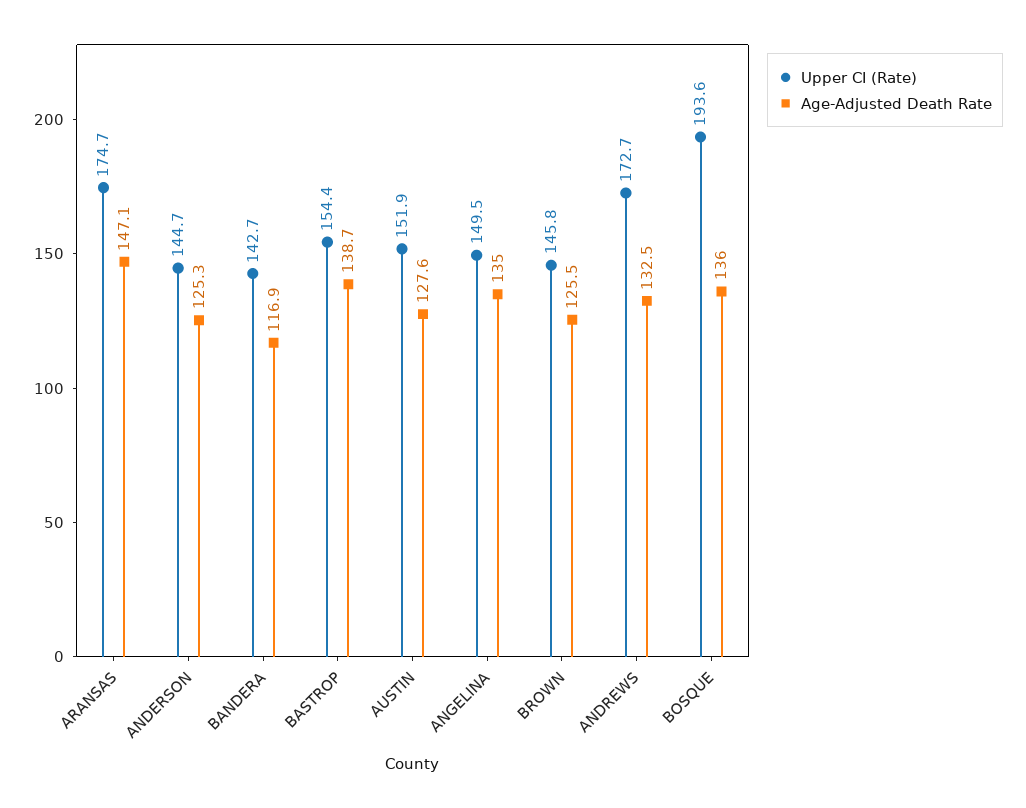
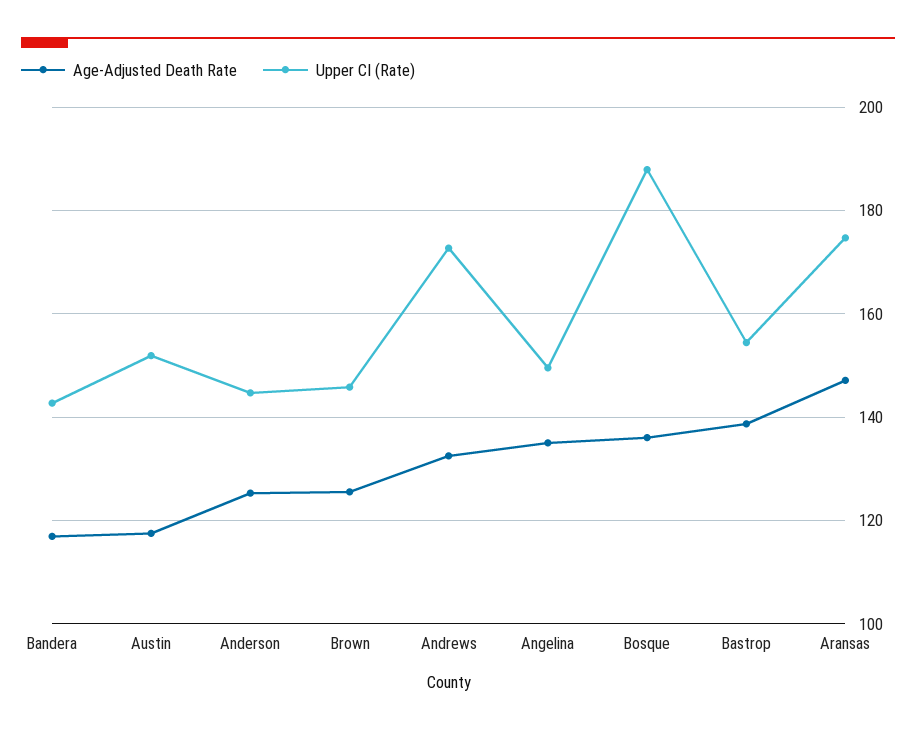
  {
    "Upper CI (Rate)": {
      "ARANSAS": 174.7,
      "ANDERSON": 144.7,
      "BANDERA": 142.7,
      "BASTROP": 154.4,
      "AUSTIN": 151.9,
      "ANGELINA": 149.5,
      "BROWN": 145.8,
      "ANDREWS": 172.7,
-     "BOSQUE": 193.6
+     "BOSQUE": 188
    },
    "Age-Adjusted Death Rate": {
      "ARANSAS": 147.1,
      "ANDERSON": 125.3,
      "BANDERA": 116.9,
      "BASTROP": 138.7,
-     "AUSTIN": 127.6,
+     "AUSTIN": 118,
      "ANGELINA": 135,
      "BROWN": 125.5,
      "ANDREWS": 132.5,
      "BOSQUE": 136
    }
  }

